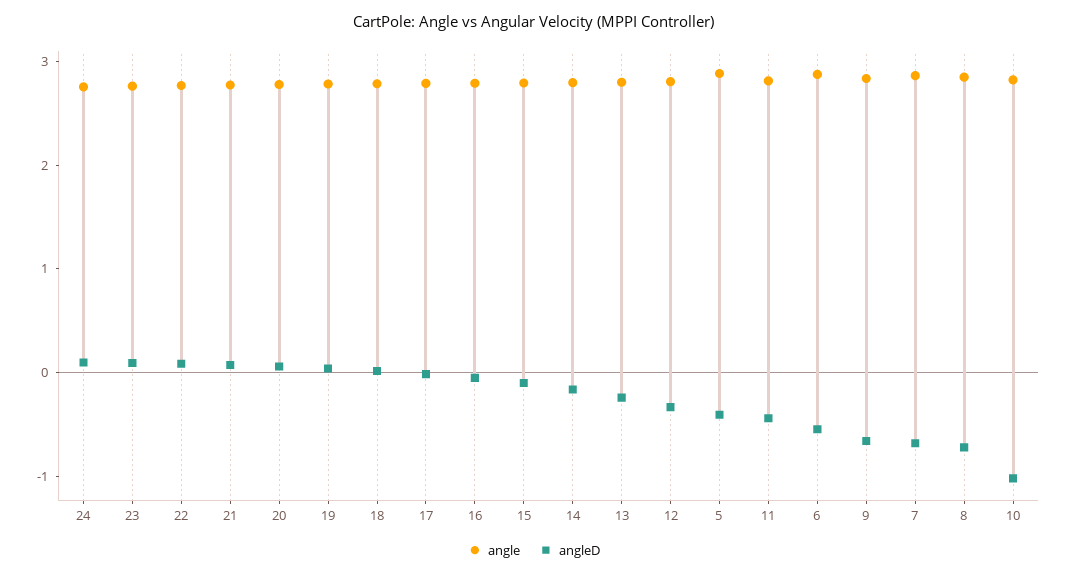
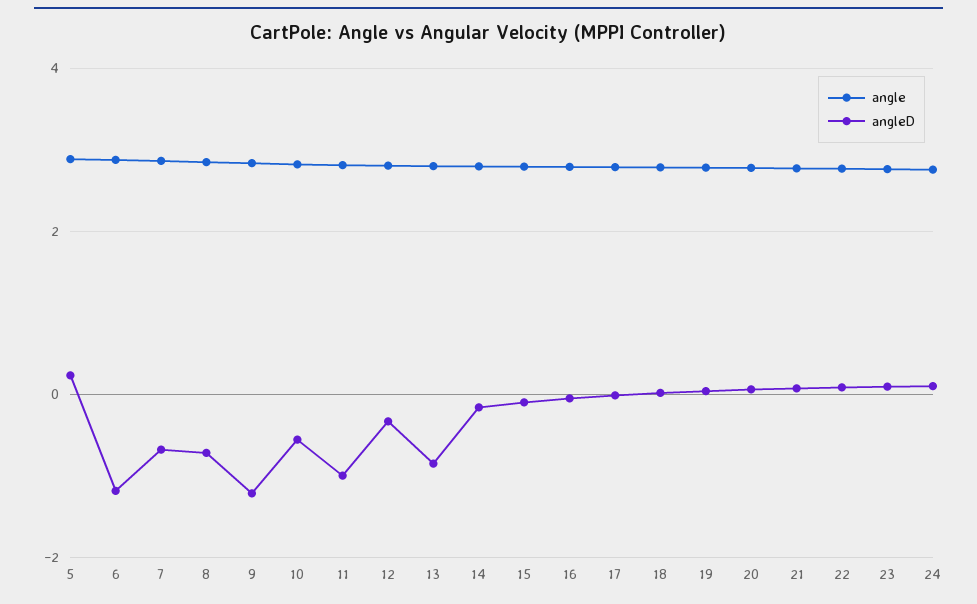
  {
    "angle": {
      "24": 2.8,
      "23": 2.8,
      "22": 2.8,
      "21": 2.8,
      "20": 2.8,
      "19": 2.8,
      "18": 2.8,
      "17": 2.8,
      "16": 2.8,
      "15": 2.8,
      "14": 2.8,
      "13": 2.8,
      "12": 2.8,
      "5": 2.8,
      "11": 2.8,
      "6": 2.8,
      "9": 2.8,
      "7": 2.8,
      "8": 2.8,
      "10": 2.8
    },
    "angleD": {
      "24": 0.2,
      "23": 0,
      "22": 0,
      "21": 0,
      "20": 0,
      "19": 0,
      "18": 0,
      "17": 0,
      "16": 0,
      "15": 0,
      "14": -0.2,
-     "13": -0.2,
+     "13": -0.8,
      "12": -0.4,
-     "5": -0.4,
+     "5": 0.2,
-     "11": -0.4,
+     "11": -1,
-     "6": -0.6,
+     "6": -1.2,
-     "9": -0.6,
+     "9": -1.2,
      "7": -0.6,
      "8": -0.8,
-     "10": -1
+     "10": -0.6
    }
  }

